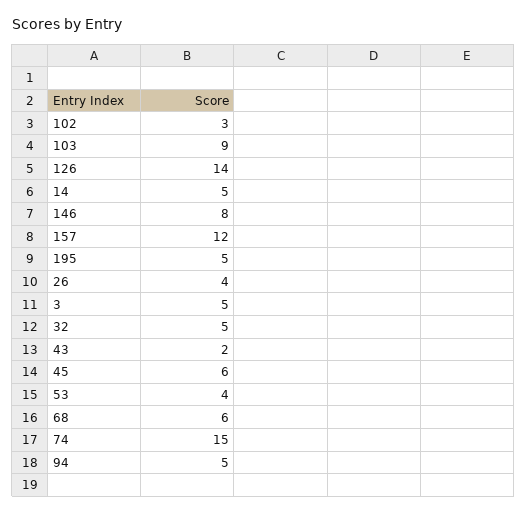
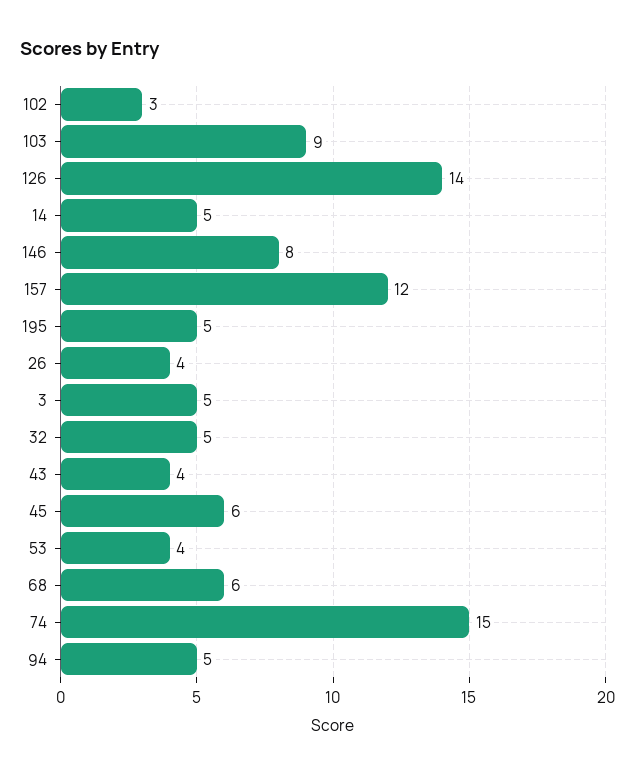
  {
    "102": 3,
    "103": 9,
    "126": 14,
    "14": 5,
    "146": 8,
    "157": 12,
    "195": 5,
    "26": 4,
    "3": 5,
    "32": 5,
-   "43": 2,
+   "43": 4,
    "45": 6,
    "53": 4,
    "68": 6,
    "74": 15,
    "94": 5
  }

